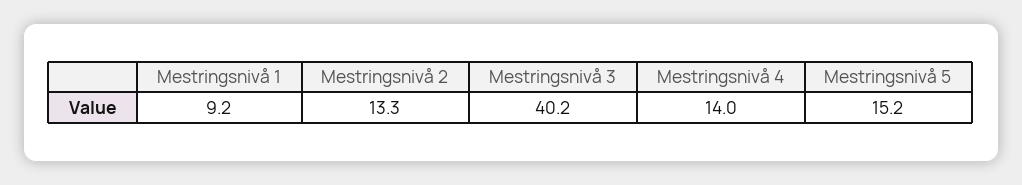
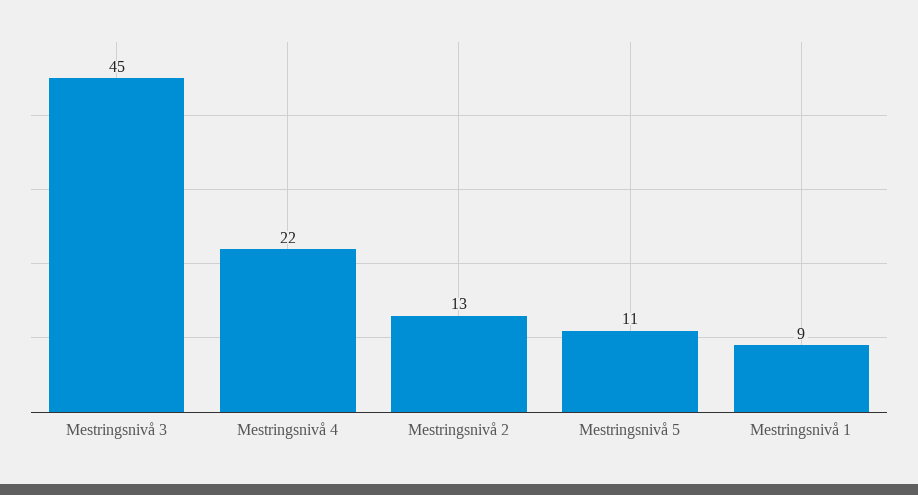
  {
    "Mestringsnivå 1": 9.2,
    "Mestringsnivå 2": 13.3,
-   "Mestringsnivå 3": 40.2,
+   "Mestringsnivå 3": 45,
-   "Mestringsnivå 4": 14,
+   "Mestringsnivå 4": 22,
-   "Mestringsnivå 5": 15.2
+   "Mestringsnivå 5": 11
  }

